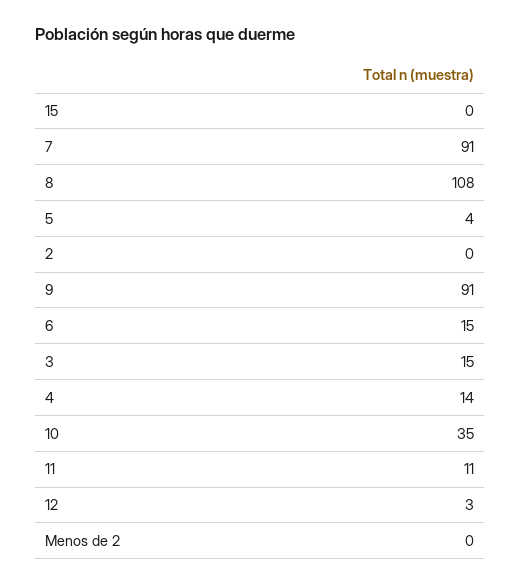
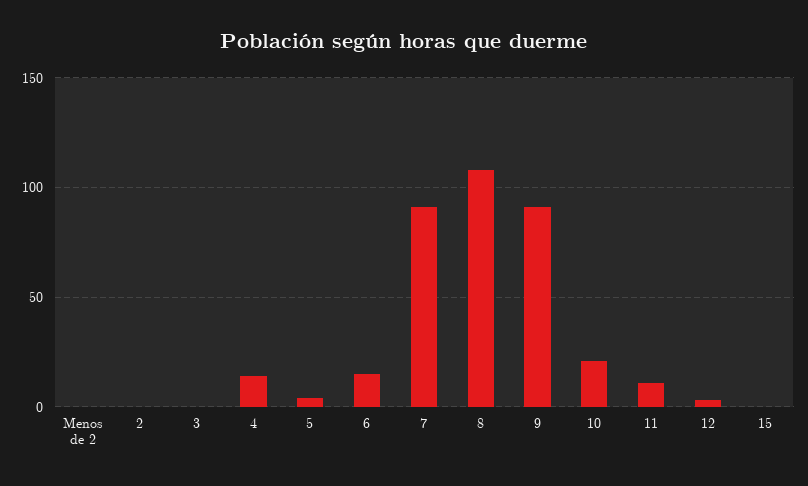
  {
    "15": 0,
    "7": 91,
    "8": 108,
    "5": 4,
    "2": 0,
    "9": 91,
    "6": 15,
-   "3": 15,
+   "3": 0,
    "4": 14,
-   "10": 35,
+   "10": 20,
    "11": 11,
    "12": 3,
    "Menos de 2": 0
  }

